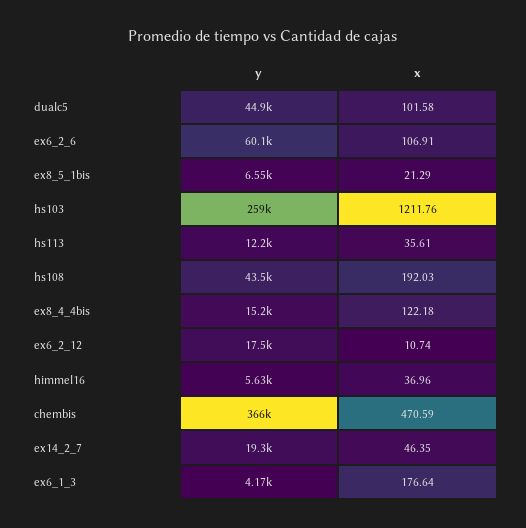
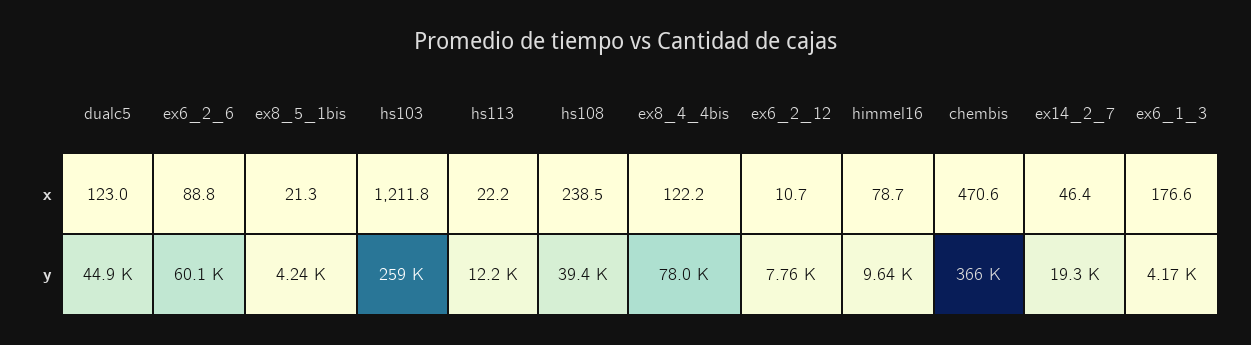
  {
    "y": {
      "dualc5": 44900,
      "ex6_2_6": 60100,
-     "ex8_5_1bis": 6550,
+     "ex8_5_1bis": 4240,
      "hs103": 259000,
      "hs113": 12200,
-     "hs108": 43500,
+     "hs108": 39400,
-     "ex8_4_4bis": 15200,
+     "ex8_4_4bis": 78000,
-     "ex6_2_12": 17500,
+     "ex6_2_12": 7760,
-     "himmel16": 5630,
+     "himmel16": 9640,
      "chembis": 366000,
      "ex14_2_7": 19300,
      "ex6_1_3": 4170
    },
    "x": {
-     "dualc5": 101.58,
+     "dualc5": 123,
-     "ex6_2_6": 106.91,
+     "ex6_2_6": 88.8,
      "ex8_5_1bis": 21.29,
      "hs103": 1211.76,
-     "hs113": 35.61,
+     "hs113": 22.2,
-     "hs108": 192.03,
+     "hs108": 238.5,
      "ex8_4_4bis": 122.18,
      "ex6_2_12": 10.74,
-     "himmel16": 36.96,
+     "himmel16": 78.7,
      "chembis": 470.59,
      "ex14_2_7": 46.35,
      "ex6_1_3": 176.64
    }
  }

